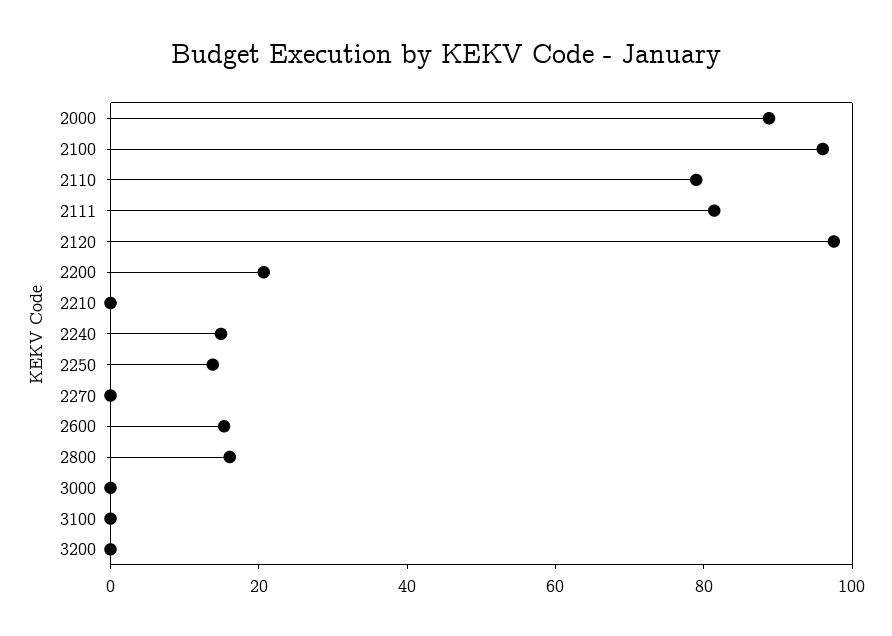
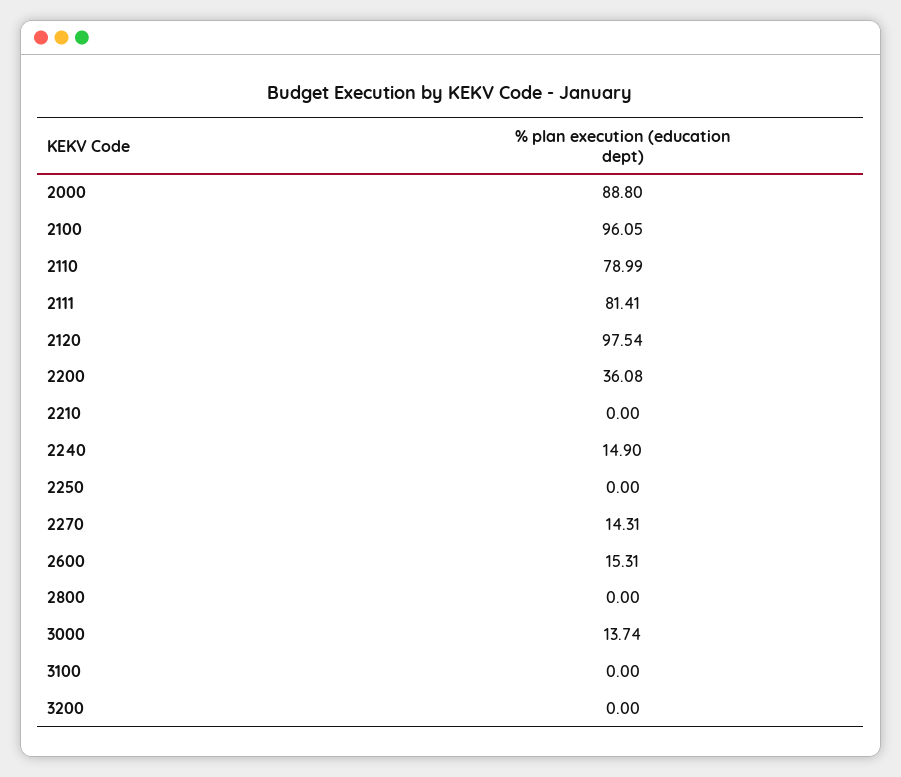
  {
    "2000": 88.8,
    "2100": 96.05,
    "2110": 78.99,
    "2111": 81.41,
    "2120": 97.54,
-   "2200": 20,
+   "2200": 36.08,
    "2210": 0,
    "2240": 14.9,
-   "2250": 15,
+   "2250": 0,
-   "2270": 0,
+   "2270": 14.31,
    "2600": 15.31,
-   "2800": 15,
+   "2800": 0,
-   "3000": 0,
+   "3000": 13.74,
    "3100": 0,
    "3200": 0
  }

